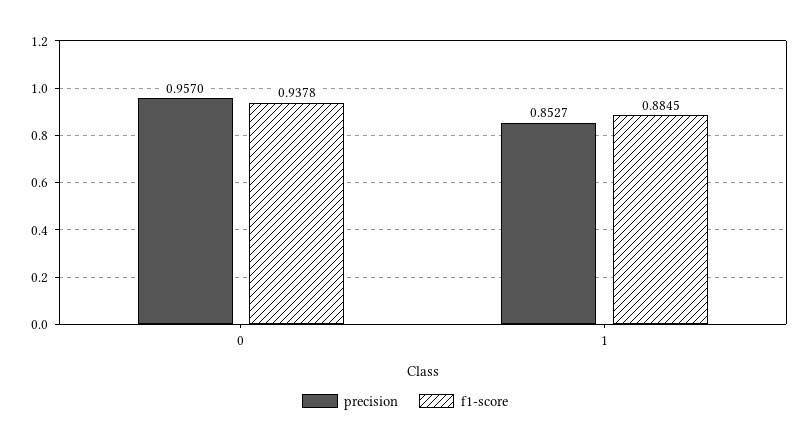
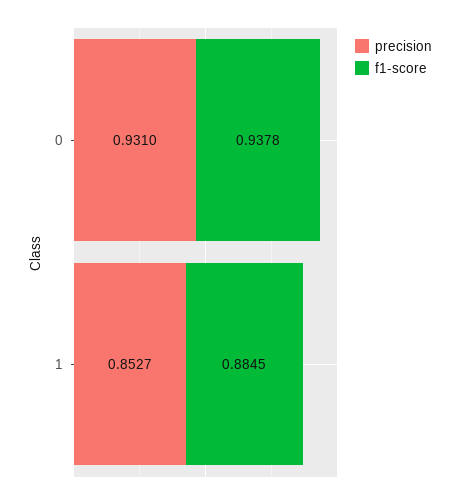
  {
    "precision": {
-     "0": 0.957,
+     "0": 0.931,
      "1": 0.8527
    },
    "f1-score": {
      "0": 0.9378,
      "1": 0.8845
    }
  }

